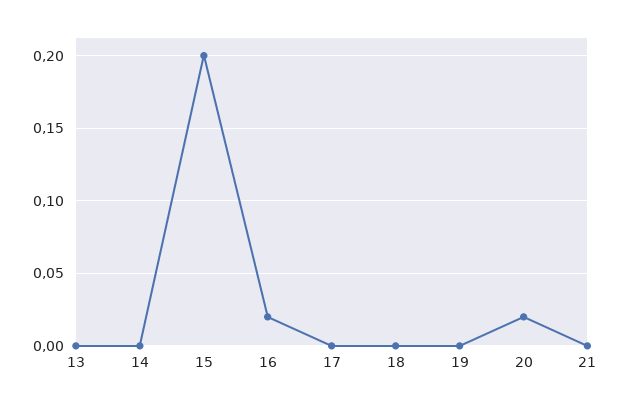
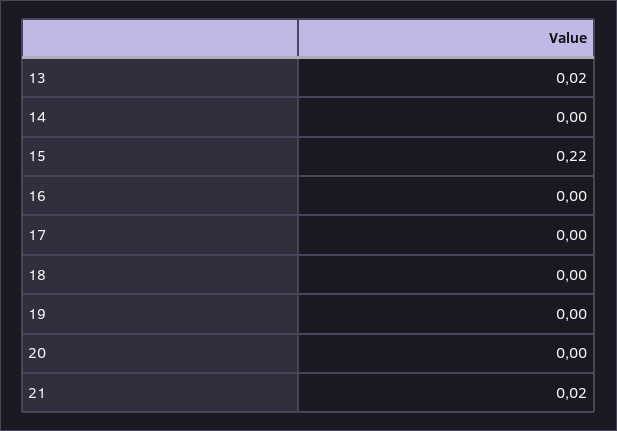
  {
-   "13": 0,
+   "13": 0.02,
    "14": 0,
-   "15": 0.2,
+   "15": 0.22,
-   "16": 0.02,
+   "16": 0,
    "17": 0,
    "18": 0,
    "19": 0,
-   "20": 0.02,
+   "20": 0,
-   "21": 0
+   "21": 0.02
  }

